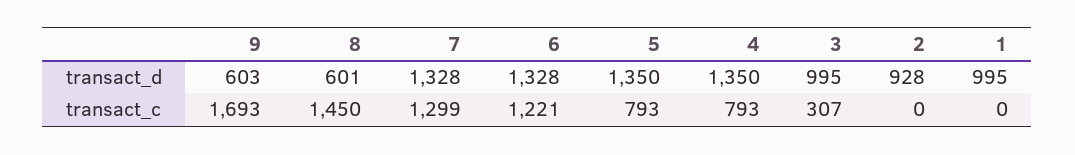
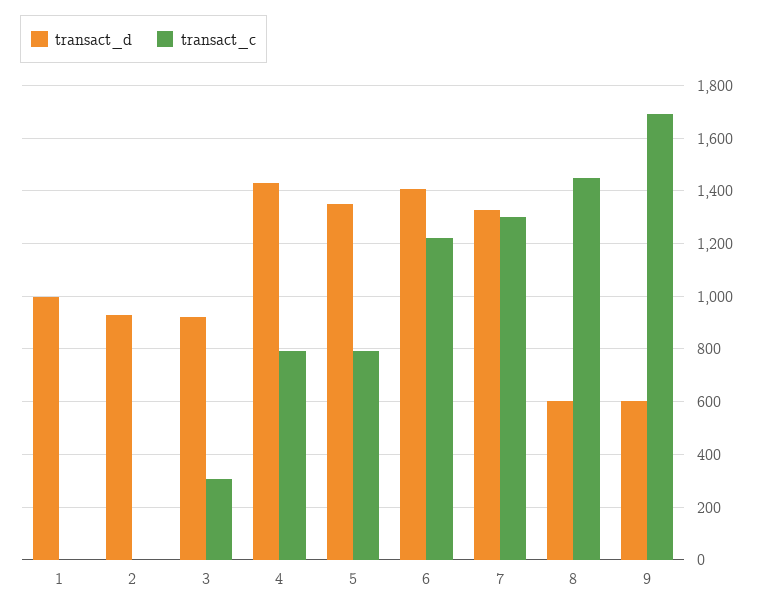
  {
    "transact_d": {
      "9": 603,
      "8": 601,
      "7": 1328,
-     "6": 1328,
+     "6": 1400,
      "5": 1350,
-     "4": 1350,
+     "4": 1425,
-     "3": 995,
+     "3": 925,
      "2": 928,
      "1": 995
    },
    "transact_c": {
      "9": 1693,
      "8": 1450,
      "7": 1299,
      "6": 1221,
      "5": 793,
      "4": 793,
      "3": 307,
      "2": 0,
      "1": 0
    }
  }

